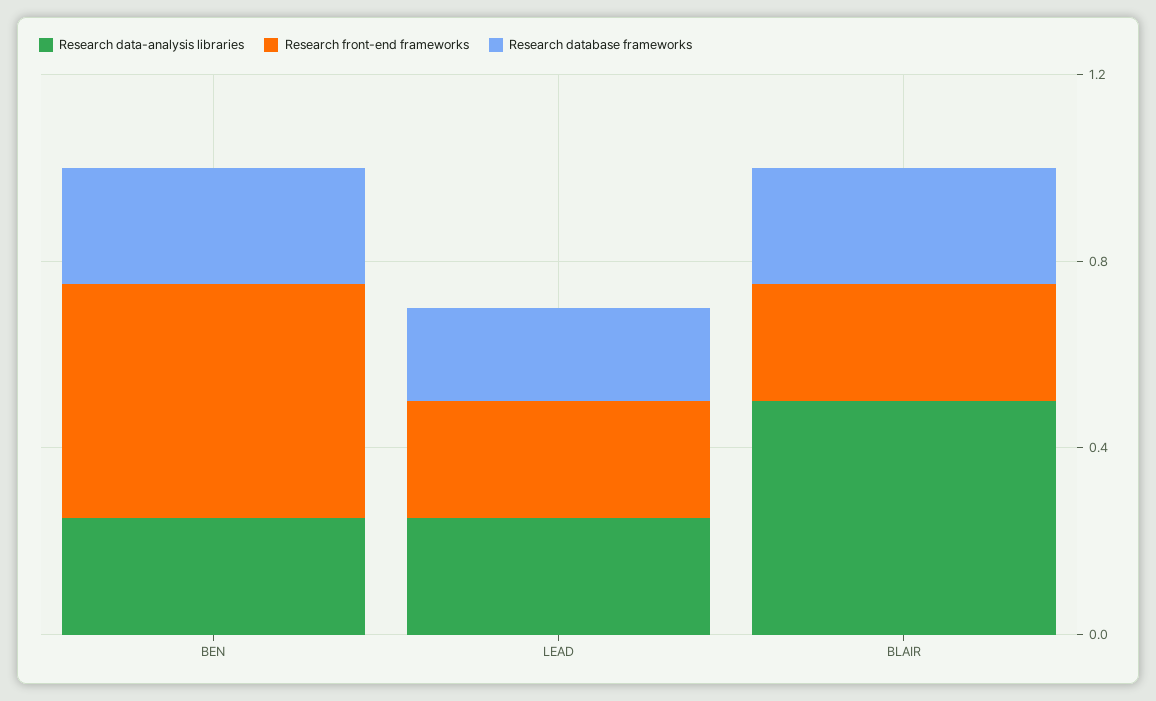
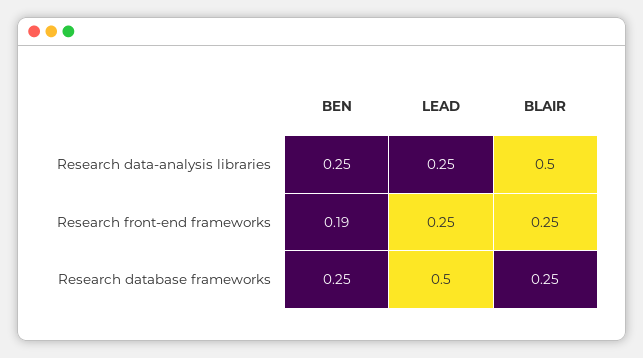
  {
    "Research data-analysis libraries": {
      "BEN": 0.25,
      "LEAD": 0.25,
      "BLAIR": 0.5
    },
    "Research front-end frameworks": {
-     "BEN": 0.5,
+     "BEN": 0.19,
      "LEAD": 0.25,
      "BLAIR": 0.25
    },
    "Research database frameworks": {
      "BEN": 0.25,
-     "LEAD": 0.2,
+     "LEAD": 0.5,
      "BLAIR": 0.25
    }
  }

